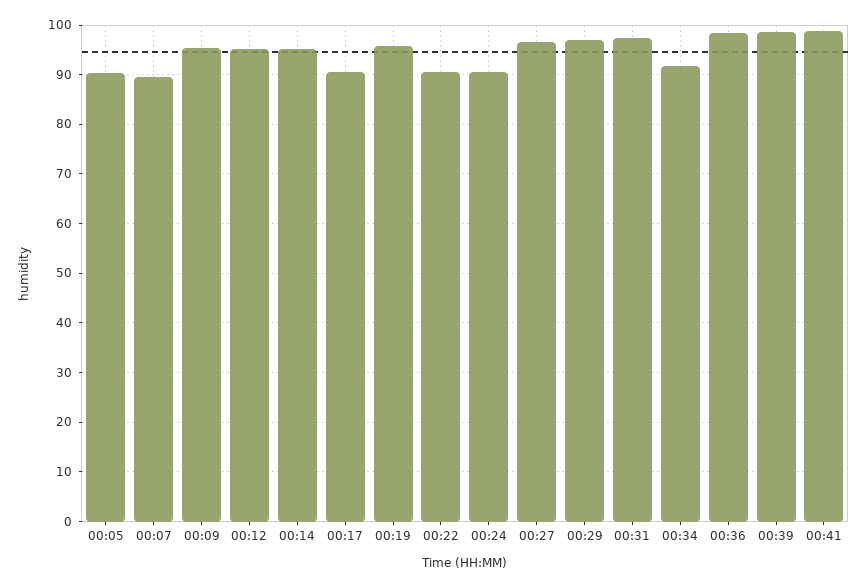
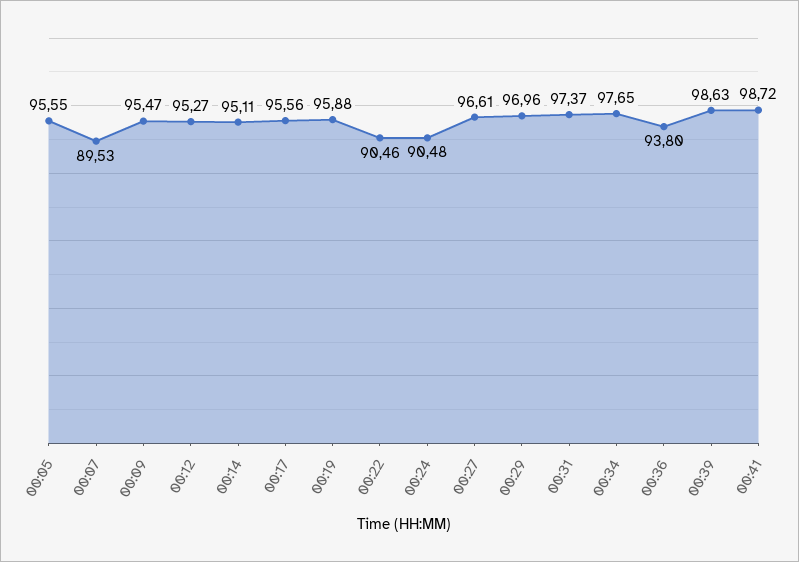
  {
-   "00:05": 90,
+   "00:05": 95.55,
    "00:07": 89.53,
    "00:09": 95.47,
    "00:12": 95.27,
    "00:14": 95.11,
-   "00:17": 90,
+   "00:17": 95.56,
    "00:19": 95.88,
    "00:22": 90.46,
    "00:24": 90.48,
    "00:27": 96.61,
    "00:29": 96.96,
    "00:31": 97.37,
-   "00:34": 92,
+   "00:34": 97.65,
-   "00:36": 98,
+   "00:36": 93.8,
    "00:39": 98.63,
    "00:41": 98.72
  }

